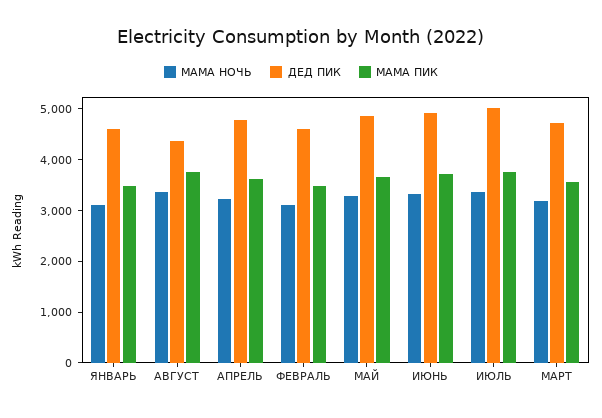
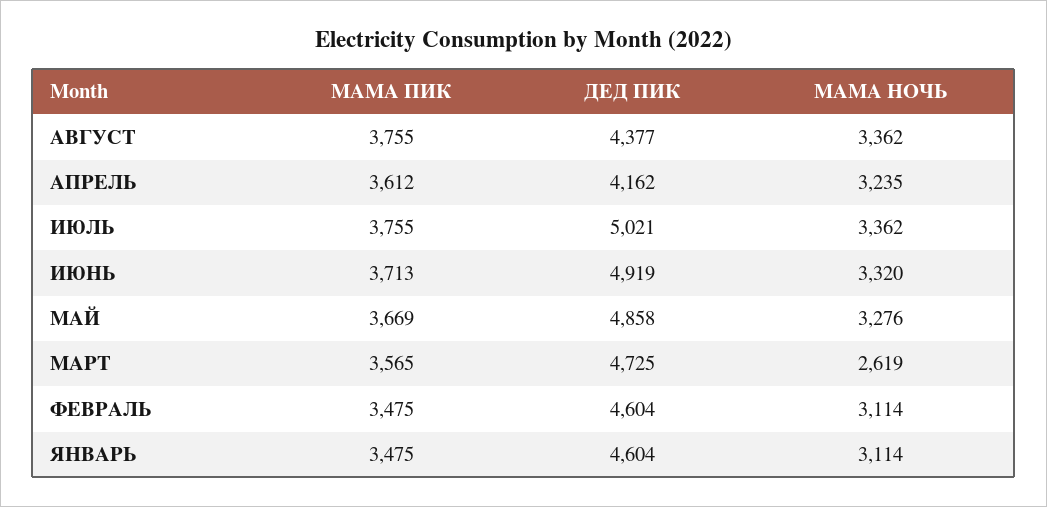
  {
    "МАМА НОЧЬ": {
      "ЯНВАРЬ": 3114,
      "АВГУСТ": 3362,
      "АПРЕЛЬ": 3235,
      "ФЕВРАЛЬ": 3114,
      "МАЙ": 3276,
      "ИЮНЬ": 3320,
      "ИЮЛЬ": 3362,
-     "МАРТ": 3200
+     "МАРТ": 2619
    },
    "ДЕД ПИК": {
      "ЯНВАРЬ": 4604,
      "АВГУСТ": 4377,
-     "АПРЕЛЬ": 4800,
+     "АПРЕЛЬ": 4162,
      "ФЕВРАЛЬ": 4604,
      "МАЙ": 4858,
      "ИЮНЬ": 4919,
      "ИЮЛЬ": 5021,
      "МАРТ": 4725
    },
    "МАМА ПИК": {
      "ЯНВАРЬ": 3475,
      "АВГУСТ": 3755,
      "АПРЕЛЬ": 3612,
      "ФЕВРАЛЬ": 3475,
      "МАЙ": 3669,
      "ИЮНЬ": 3713,
      "ИЮЛЬ": 3755,
      "МАРТ": 3565
    }
  }

